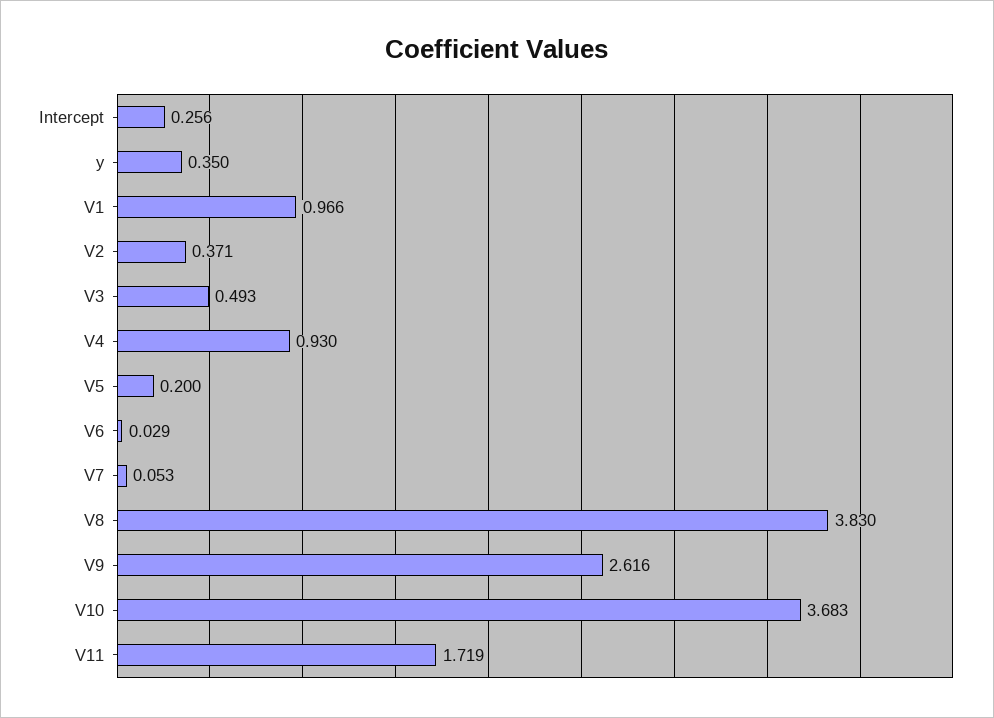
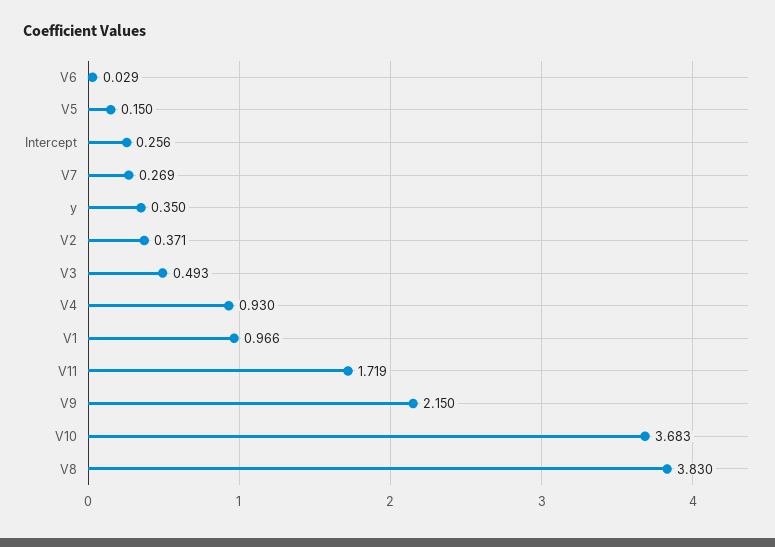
  {
    "Intercept": 0.256,
    "y": 0.35,
    "V1": 0.966,
    "V2": 0.371,
    "V3": 0.493,
    "V4": 0.93,
-   "V5": 0.2,
+   "V5": 0.15,
    "V6": 0.029,
-   "V7": 0.053,
+   "V7": 0.269,
    "V8": 3.83,
-   "V9": 2.616,
+   "V9": 2.15,
    "V10": 3.683,
    "V11": 1.719
  }

